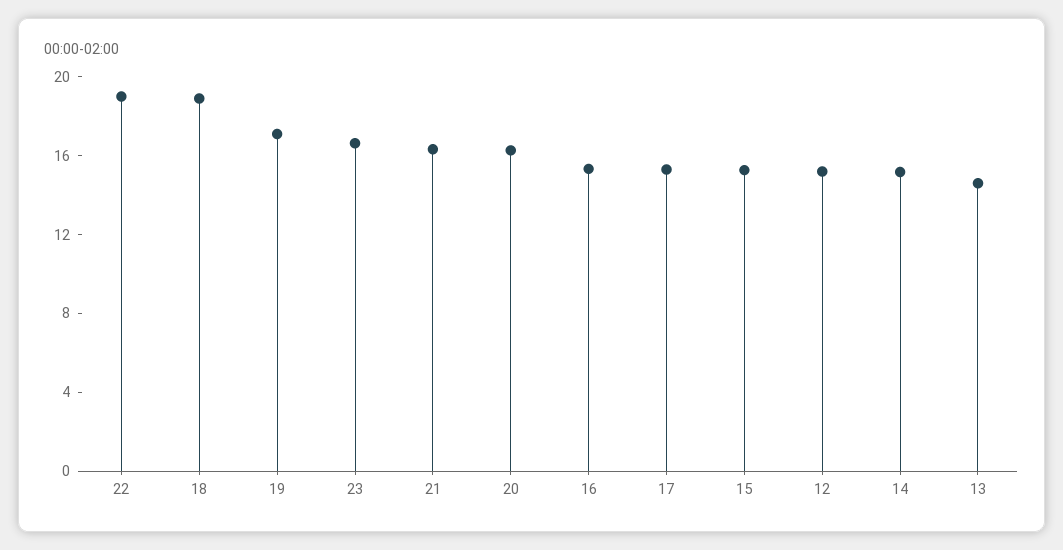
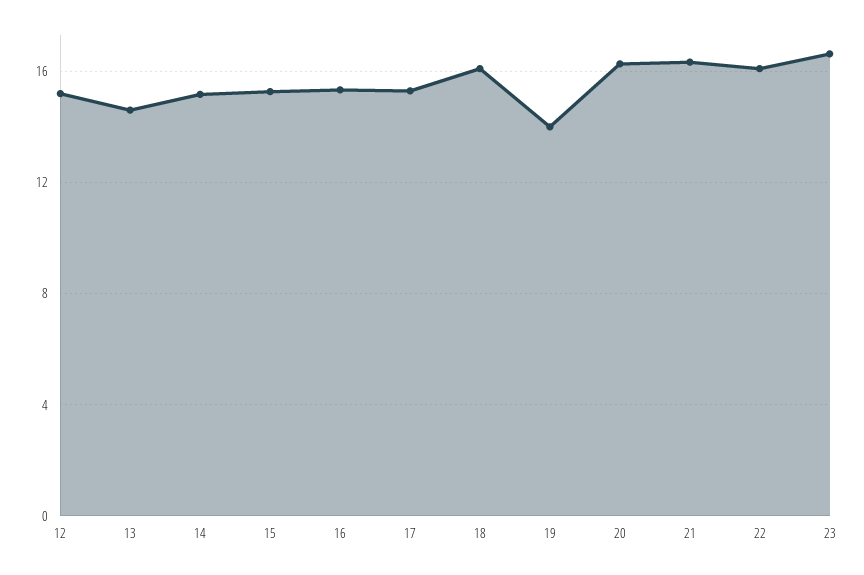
  {
-   "22": 19,
+   "22": 16,
-   "18": 19,
+   "18": 16,
-   "19": 17,
+   "19": 14,
    "23": 16.5,
    "21": 16.5,
    "20": 16.5,
    "16": 15.5,
    "17": 15.5,
    "15": 15.5,
    "12": 15,
    "14": 15,
    "13": 14.5
  }

